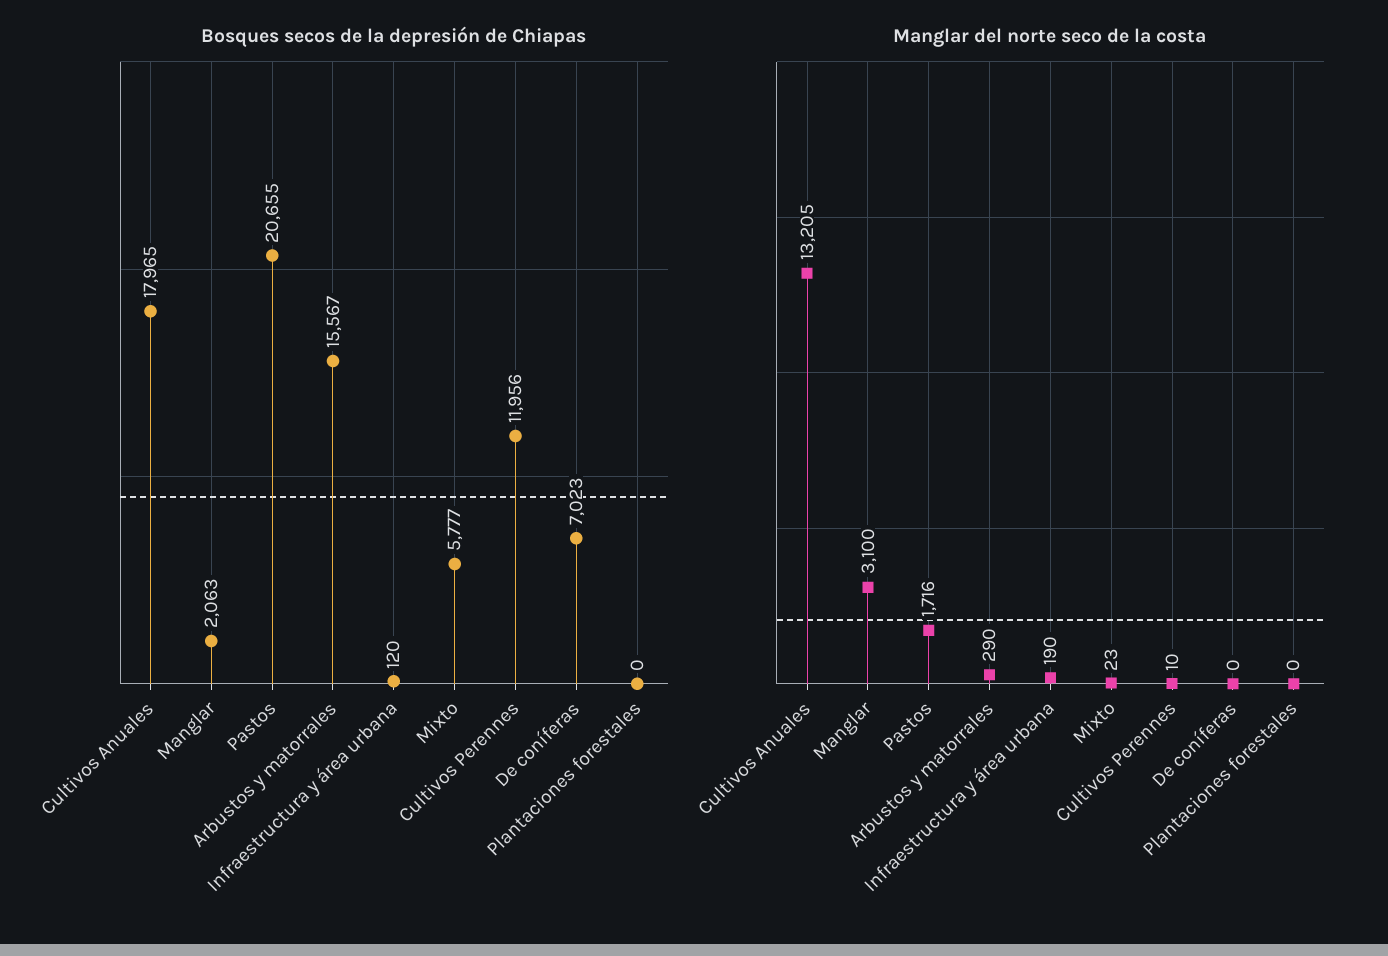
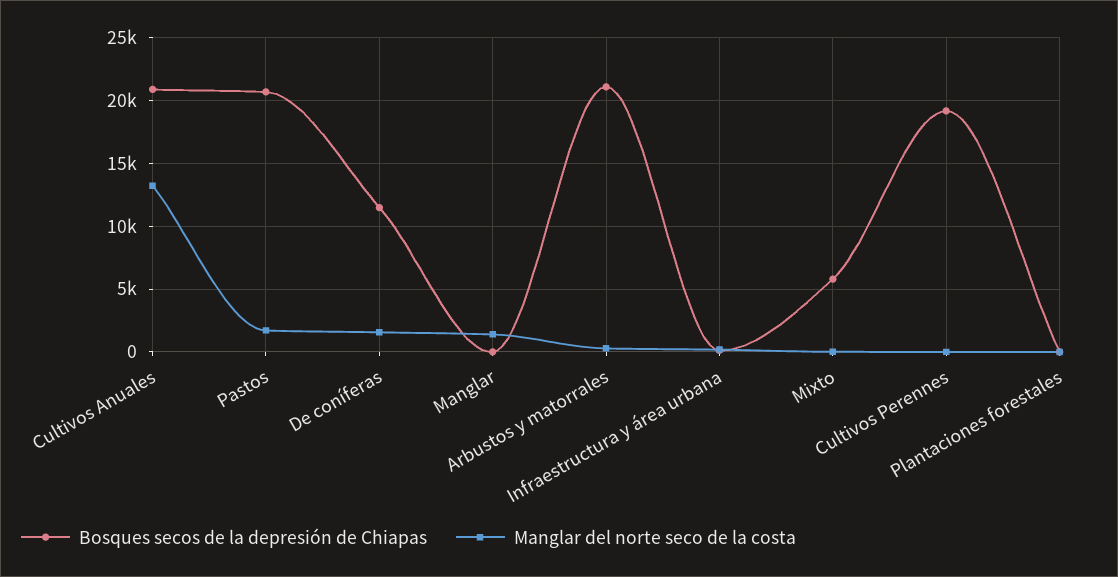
  {
    "Bosques secos de la depresión de Chiapas": {
-     "Cultivos Anuales": 17965,
+     "Cultivos Anuales": 21000,
-     "Manglar": 2063,
+     "Manglar": 0,
      "Pastos": 20655,
-     "Arbustos y matorrales": 15567,
+     "Arbustos y matorrales": 21000,
      "Infraestructura y área urbana": 120,
      "Mixto": 5777,
-     "Cultivos Perennes": 11956,
+     "Cultivos Perennes": 19000,
-     "De coníferas": 7023,
+     "De coníferas": 11500,
      "Plantaciones forestales": 0
    },
    "Manglar del norte seco de la costa": {
      "Cultivos Anuales": 13205,
-     "Manglar": 3100,
+     "Manglar": 1500,
      "Pastos": 1716,
      "Arbustos y matorrales": 290,
      "Infraestructura y área urbana": 190,
      "Mixto": 23,
      "Cultivos Perennes": 10,
-     "De coníferas": 0,
+     "De coníferas": 1500,
      "Plantaciones forestales": 0
    }
  }

